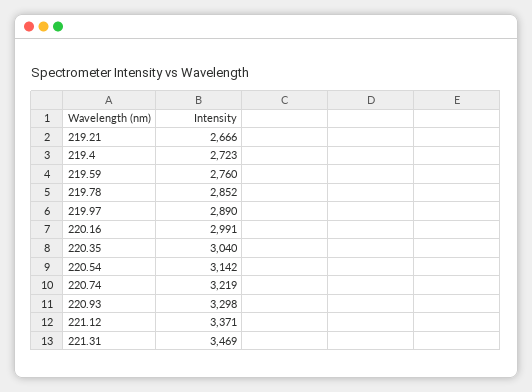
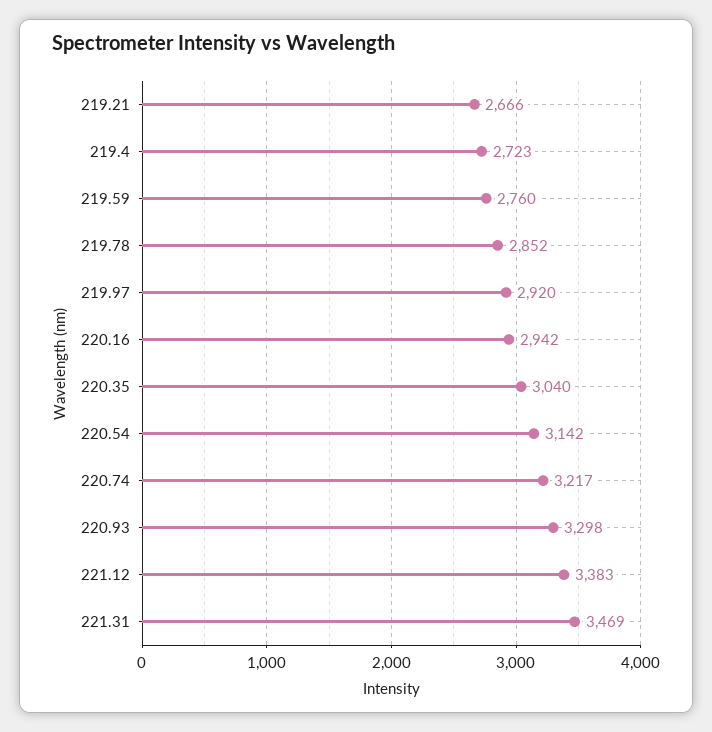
  {
    "219.21": 2666,
    "219.4": 2723,
    "219.59": 2760,
    "219.78": 2852,
-   "219.97": 2890,
+   "219.97": 2920,
-   "220.16": 2991,
+   "220.16": 2942,
    "220.35": 3040,
    "220.54": 3142,
-   "220.74": 3219,
+   "220.74": 3217,
    "220.93": 3298,
-   "221.12": 3371,
+   "221.12": 3383,
    "221.31": 3469
  }

